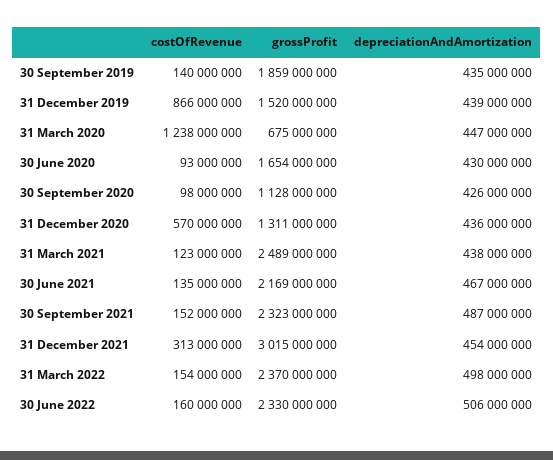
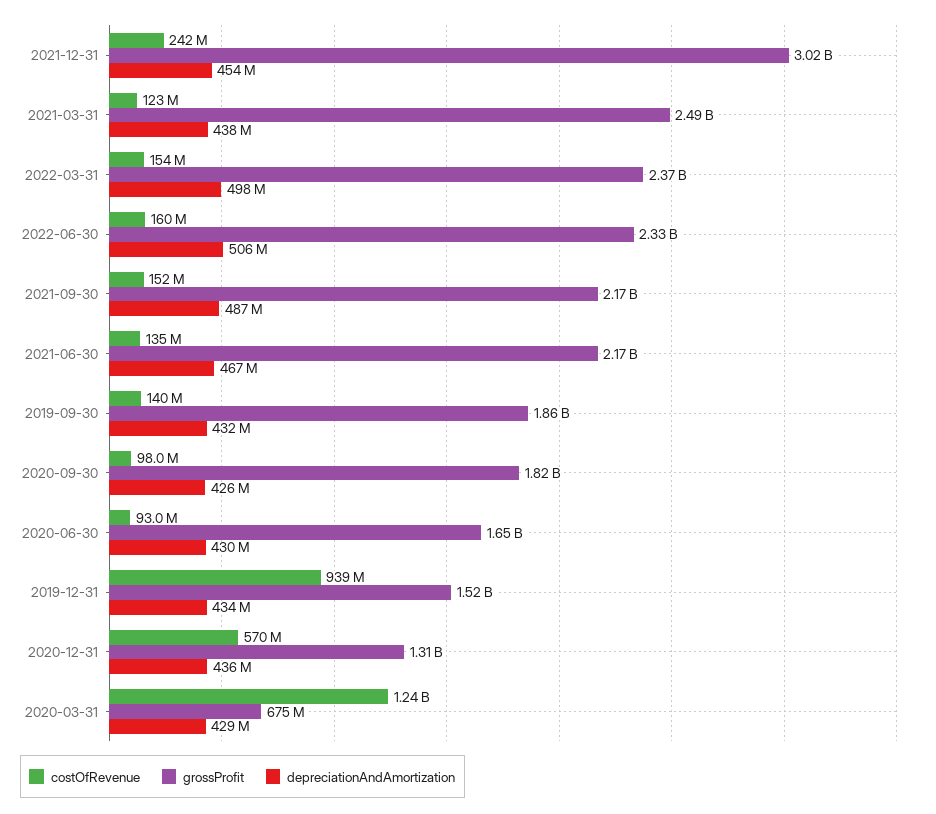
  {
    "costOfRevenue": {
      "30 September 2019": 140000000,
-     "31 December 2019": 866000000,
+     "31 December 2019": 939000000,
      "31 March 2020": 1238000000,
      "30 June 2020": 93000000,
      "30 September 2020": 98000000,
      "31 December 2020": 570000000,
      "31 March 2021": 123000000,
      "30 June 2021": 135000000,
      "30 September 2021": 152000000,
-     "31 December 2021": 313000000,
+     "31 December 2021": 242000000,
      "31 March 2022": 154000000,
      "30 June 2022": 160000000
    },
    "grossProfit": {
      "30 September 2019": 1859000000,
      "31 December 2019": 1520000000,
      "31 March 2020": 675000000,
      "30 June 2020": 1654000000,
-     "30 September 2020": 1128000000,
+     "30 September 2020": 1820000000,
      "31 December 2020": 1311000000,
      "31 March 2021": 2489000000,
      "30 June 2021": 2169000000,
-     "30 September 2021": 2323000000,
+     "30 September 2021": 2170000000,
      "31 December 2021": 3015000000,
      "31 March 2022": 2370000000,
      "30 June 2022": 2330000000
    },
    "depreciationAndAmortization": {
-     "30 September 2019": 435000000,
+     "30 September 2019": 432000000,
-     "31 December 2019": 439000000,
+     "31 December 2019": 434000000,
-     "31 March 2020": 447000000,
+     "31 March 2020": 429000000,
      "30 June 2020": 430000000,
      "30 September 2020": 426000000,
      "31 December 2020": 436000000,
      "31 March 2021": 438000000,
      "30 June 2021": 467000000,
      "30 September 2021": 487000000,
      "31 December 2021": 454000000,
      "31 March 2022": 498000000,
      "30 June 2022": 506000000
    }
  }

